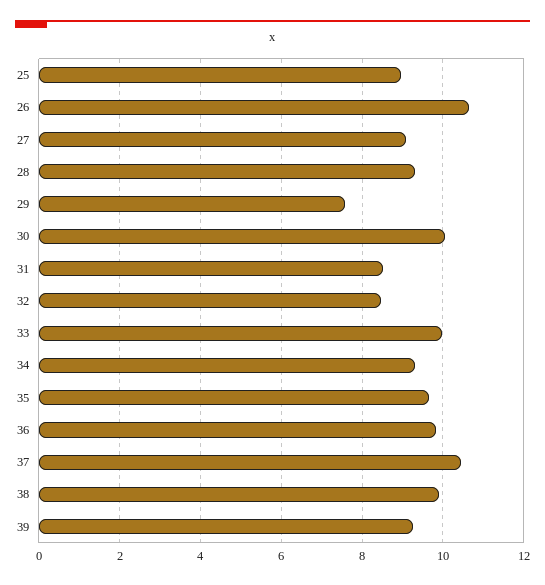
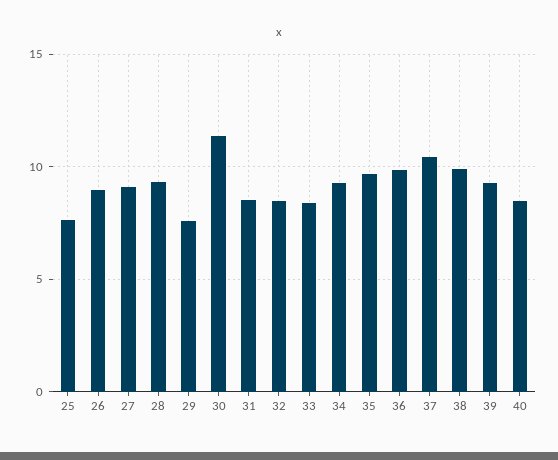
  {
-   "25": 9,
+   "25": 7.5,
-   "26": 10.6,
+   "26": 9,
    "27": 9,
    "28": 9.4,
    "29": 7.6,
-   "30": 10,
+   "30": 11.5,
    "31": 8.6,
    "32": 8.4,
-   "33": 10,
+   "33": 8.5,
    "34": 9.4,
    "35": 9.6,
    "36": 9.8,
    "37": 10.4,
    "38": 10,
-   "39": 9.2
+   "39": 9.2,
+   "40": 8.5
  }

